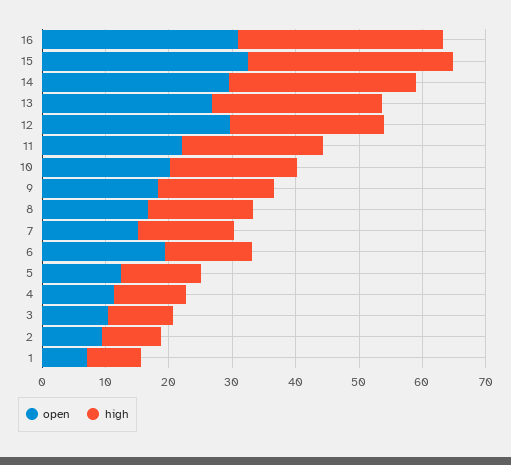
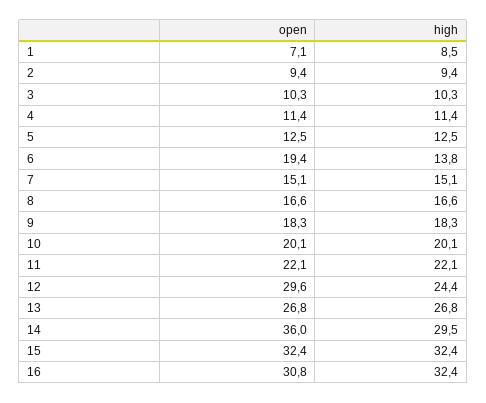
  {
    "open": {
      "16": 30.8,
      "15": 32.4,
-     "14": 30,
+     "14": 36,
      "13": 26.8,
      "12": 29.6,
      "11": 22.1,
      "10": 20.1,
      "9": 18.3,
      "8": 16.6,
      "7": 15.1,
      "6": 19.4,
      "5": 12.5,
      "4": 11.4,
      "3": 10.3,
      "2": 9.4,
      "1": 7.1
    },
    "high": {
      "16": 32.4,
      "15": 32.4,
      "14": 29.5,
      "13": 26.8,
      "12": 24.4,
      "11": 22.1,
      "10": 20.1,
      "9": 18.3,
      "8": 16.6,
      "7": 15.1,
      "6": 13.8,
      "5": 12.5,
      "4": 11.4,
      "3": 10.3,
      "2": 9.4,
      "1": 8.5
    }
  }

